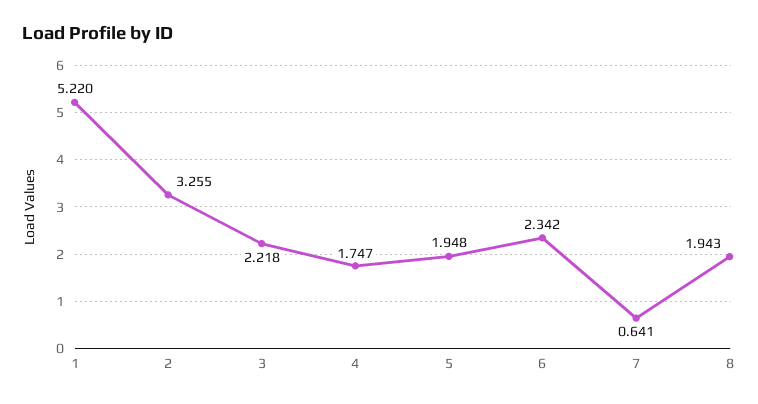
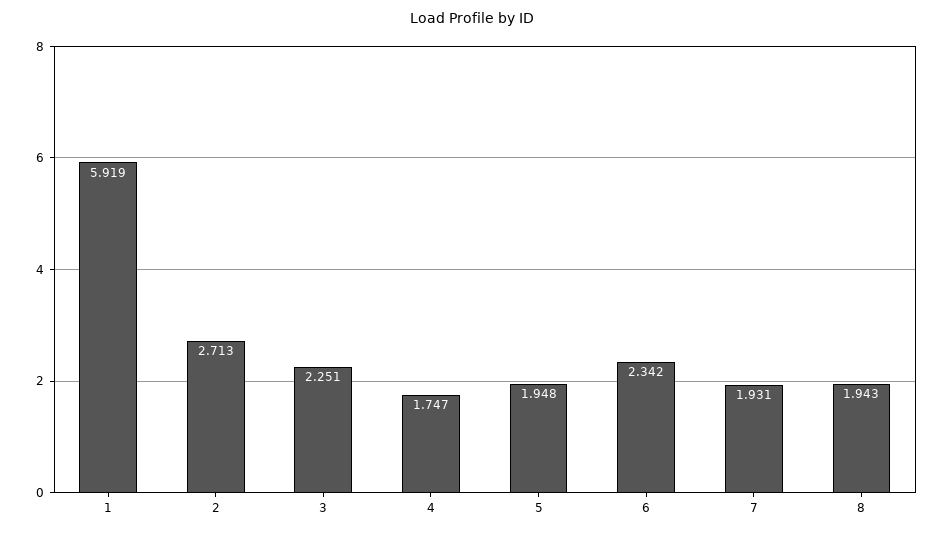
  {
-   "1": 5.22,
+   "1": 5.919,
-   "2": 3.255,
+   "2": 2.713,
-   "3": 2.218,
+   "3": 2.251,
    "4": 1.747,
    "5": 1.948,
    "6": 2.342,
-   "7": 0.641,
+   "7": 1.931,
    "8": 1.943
  }

